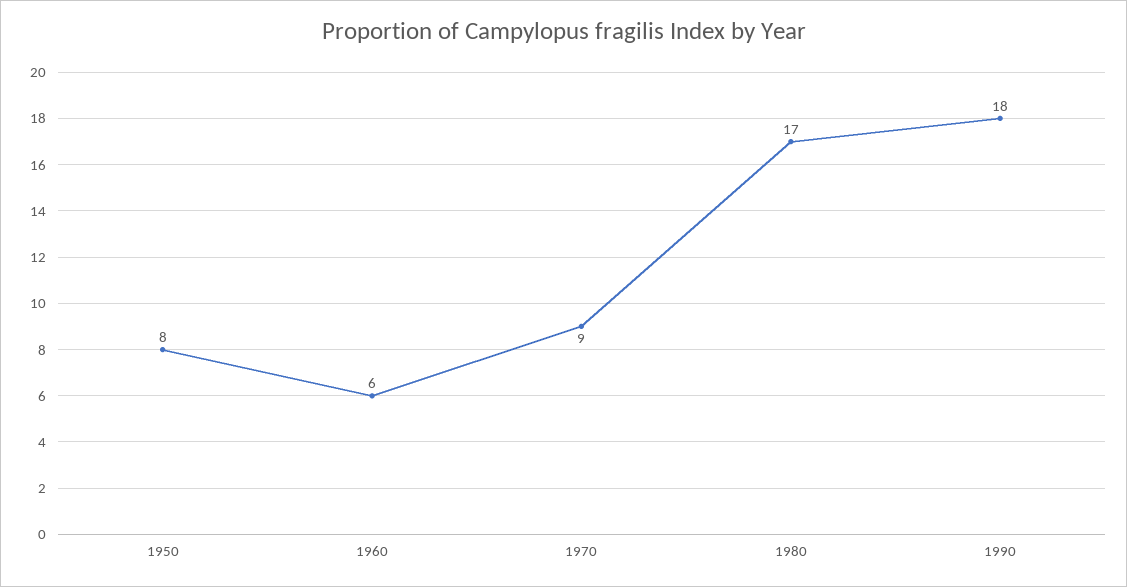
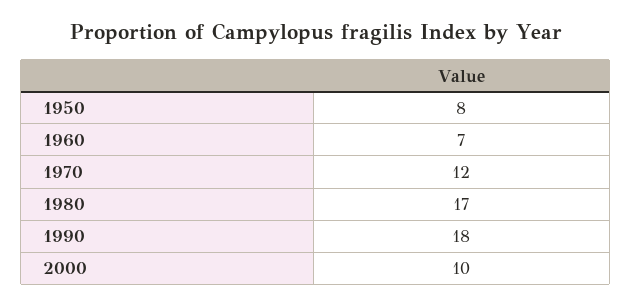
  {
    "1950": 8,
-   "1960": 6,
+   "1960": 7,
-   "1970": 9,
+   "1970": 12,
    "1980": 17,
-   "1990": 18
+   "1990": 18,
+   "2000": 10
  }

